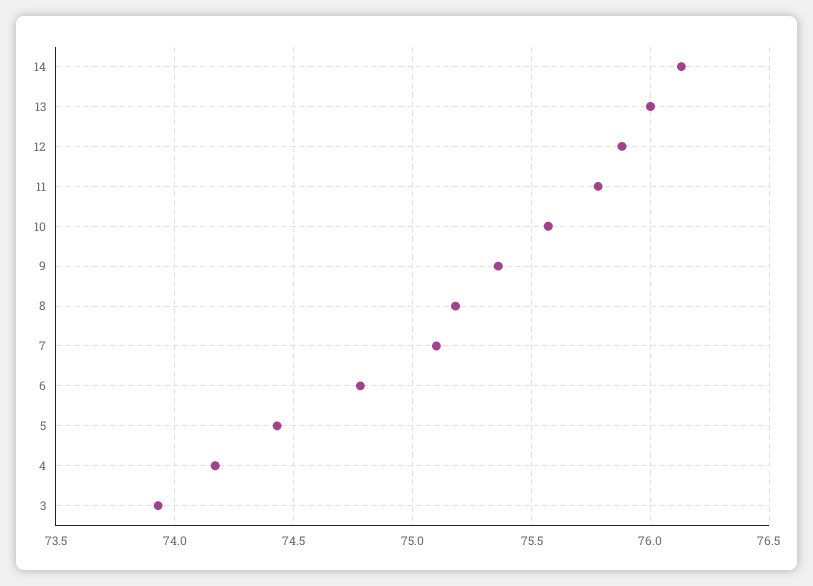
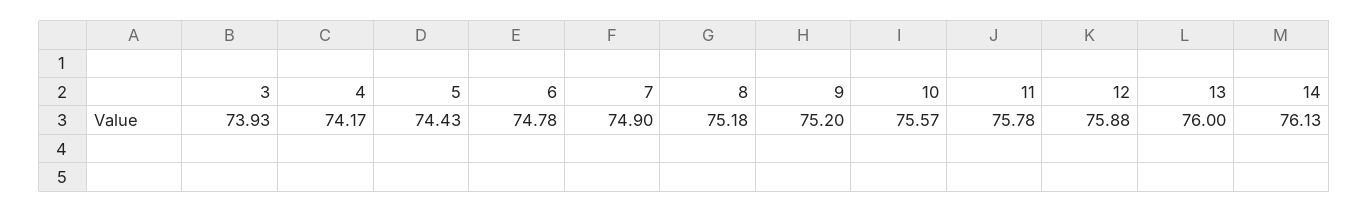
  {
    "14": 76.13,
    "13": 76,
    "12": 75.88,
    "11": 75.78,
    "10": 75.57,
-   "9": 75.35,
+   "9": 75.2,
    "8": 75.18,
-   "7": 75.1,
+   "7": 74.9,
    "6": 74.78,
    "5": 74.43,
    "4": 74.17,
    "3": 73.93
  }

